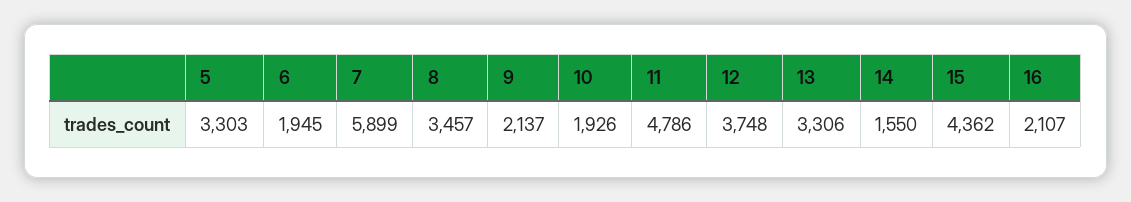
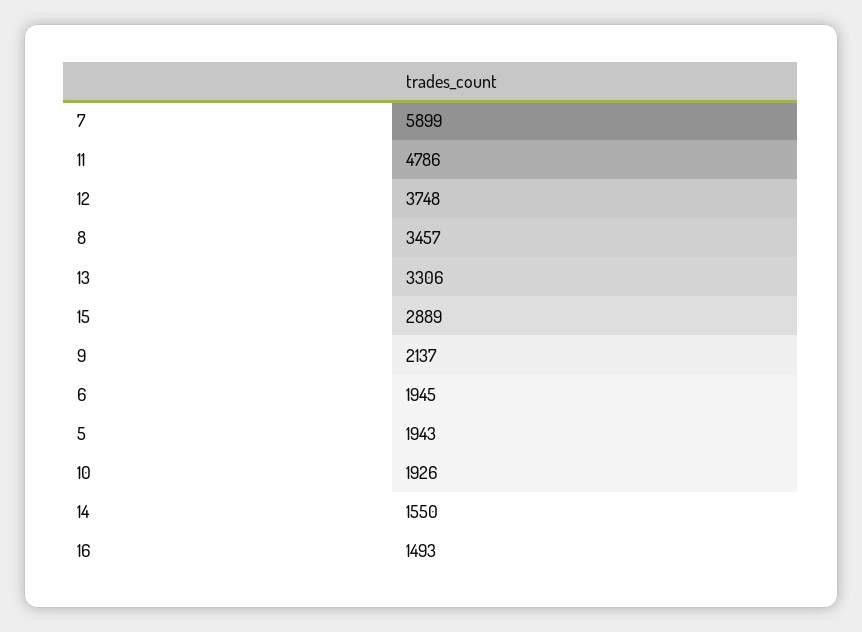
  {
-   "5": 3303,
+   "5": 1943,
    "6": 1945,
    "7": 5899,
    "8": 3457,
    "9": 2137,
    "10": 1926,
    "11": 4786,
    "12": 3748,
    "13": 3306,
    "14": 1550,
-   "15": 4362,
+   "15": 2889,
-   "16": 2107
+   "16": 1493
  }

